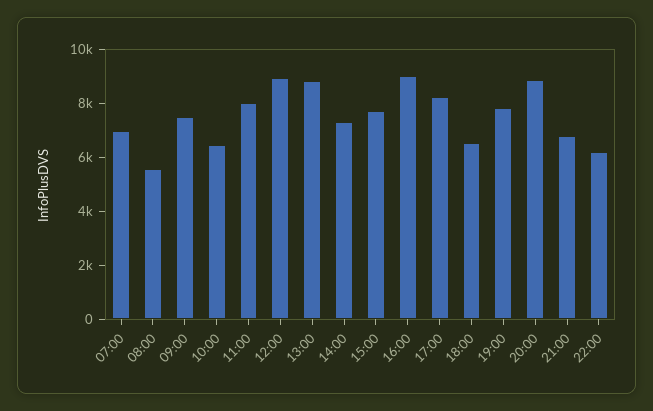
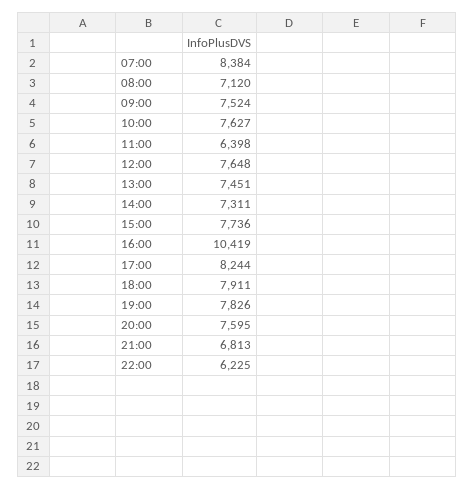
  {
-   "07:00": 7000,
+   "07:00": 8384,
-   "08:00": 5500,
+   "08:00": 7120,
    "09:00": 7524,
-   "10:00": 6500,
+   "10:00": 7627,
-   "11:00": 8000,
+   "11:00": 6398,
-   "12:00": 9000,
+   "12:00": 7648,
-   "13:00": 9000,
+   "13:00": 7451,
    "14:00": 7311,
    "15:00": 7736,
-   "16:00": 9000,
+   "16:00": 10419,
    "17:00": 8244,
-   "18:00": 6500,
+   "18:00": 7911,
    "19:00": 7826,
-   "20:00": 9000,
+   "20:00": 7595,
    "21:00": 6813,
    "22:00": 6225
  }

